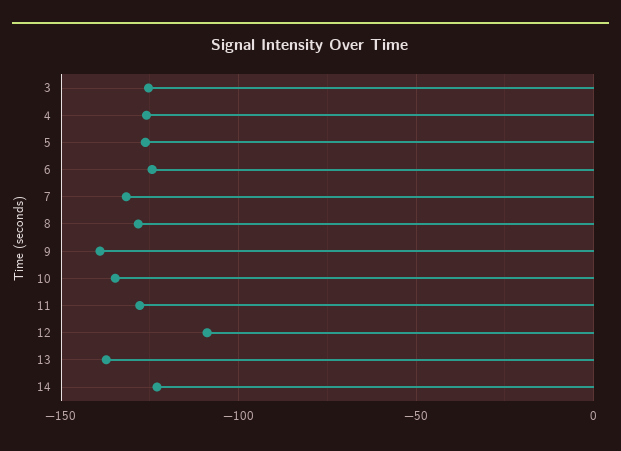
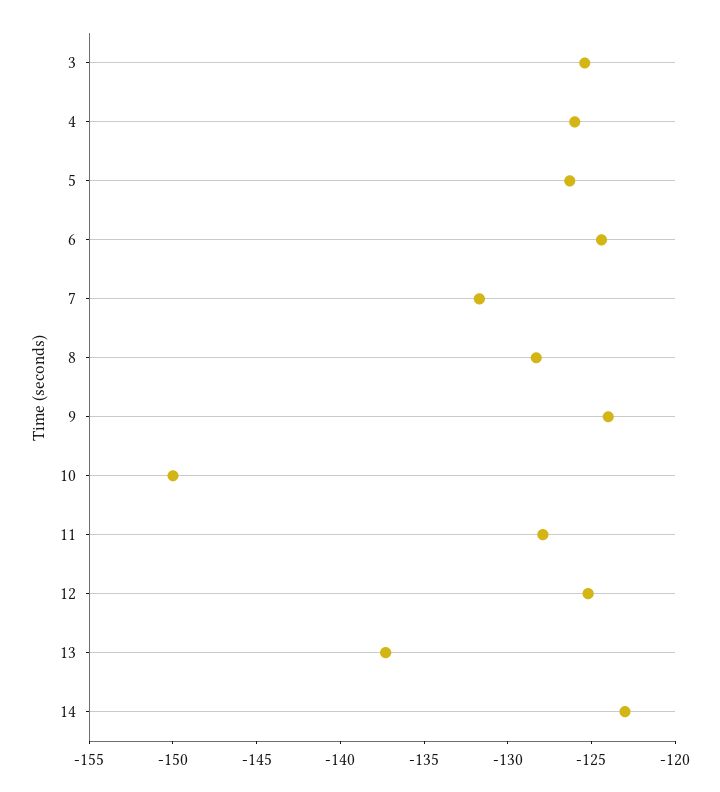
  {
    "3": -125,
    "4": -126,
    "5": -126,
    "6": -124,
    "7": -132,
    "8": -128,
-   "9": -140,
+   "9": -124,
-   "10": -135,
+   "10": -150,
    "11": -128,
-   "12": -110,
+   "12": -125,
    "13": -137,
    "14": -123
  }

